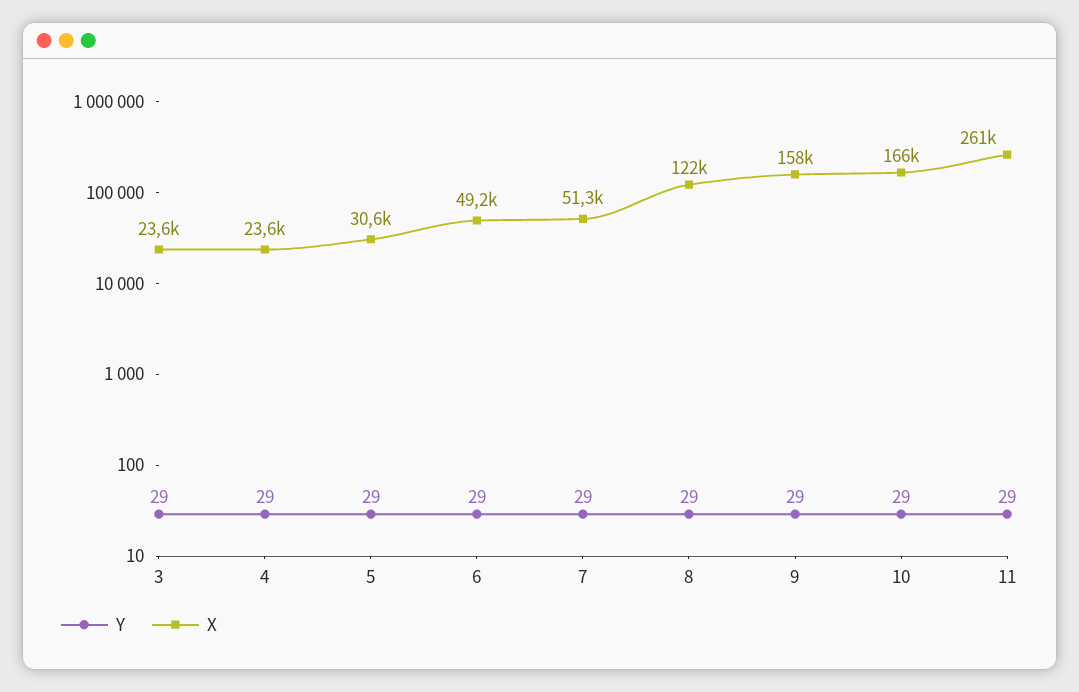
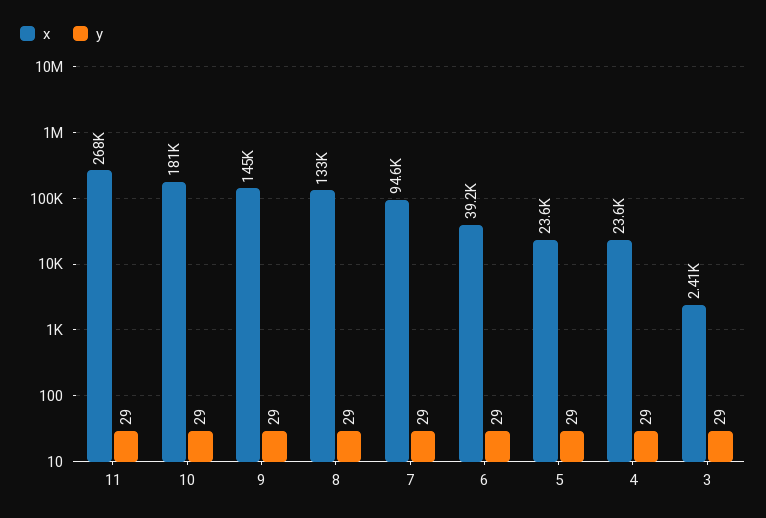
  {
    "Y": {
      "3": 29,
      "4": 29,
      "5": 29,
      "6": 29,
      "7": 29,
      "8": 29,
      "9": 29,
      "10": 29,
      "11": 29
    },
    "X": {
-     "3": 23600,
+     "3": 2410,
      "4": 23600,
-     "5": 30600,
+     "5": 23600,
-     "6": 49200,
+     "6": 39200,
-     "7": 51300,
+     "7": 94600,
-     "8": 122000,
+     "8": 133000,
-     "9": 158000,
+     "9": 145000,
-     "10": 166000,
+     "10": 181000,
-     "11": 261000
+     "11": 268000
    }
  }

